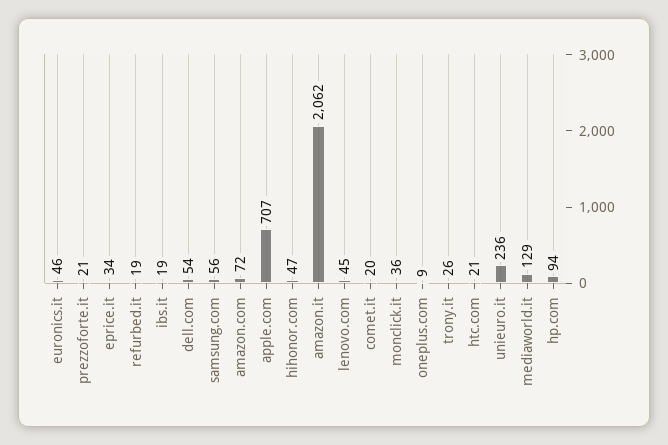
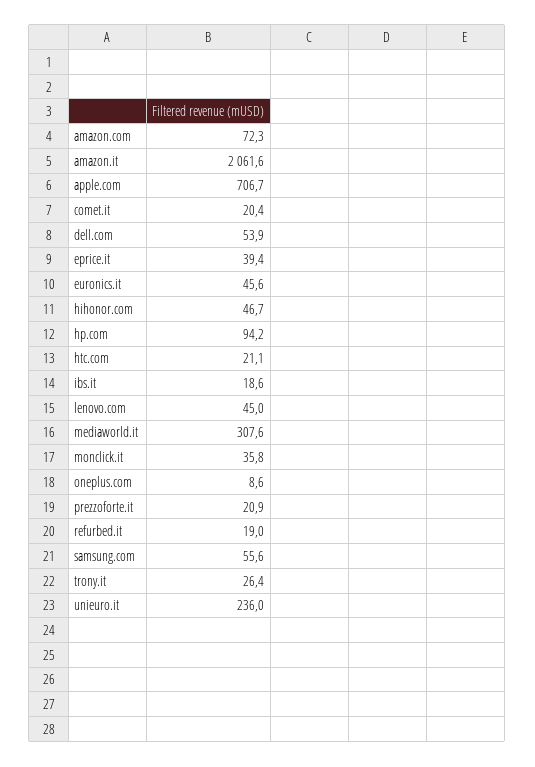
  {
    "euronics.it": 45.6,
    "prezzoforte.it": 20.9,
-   "eprice.it": 34,
+   "eprice.it": 39.4,
    "refurbed.it": 19,
    "ibs.it": 18.6,
    "dell.com": 53.9,
    "samsung.com": 55.6,
    "amazon.com": 72.3,
    "apple.com": 706.7,
    "hihonor.com": 46.7,
    "amazon.it": 2061.6,
    "lenovo.com": 45,
    "comet.it": 20.4,
    "monclick.it": 35.8,
    "oneplus.com": 8.6,
    "trony.it": 26.4,
    "htc.com": 21.1,
    "unieuro.it": 236,
-   "mediaworld.it": 129,
+   "mediaworld.it": 307.6,
    "hp.com": 94.2
  }

